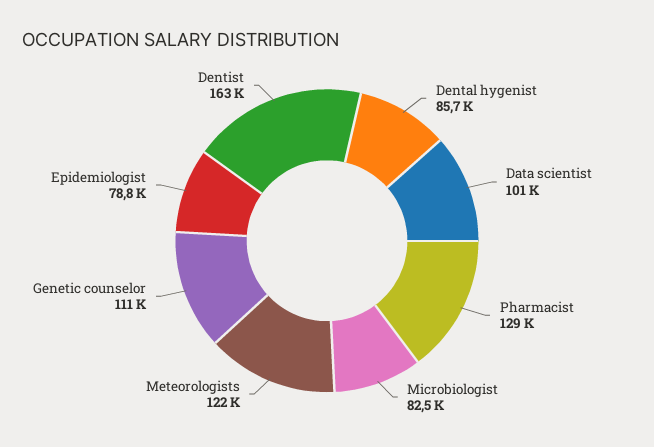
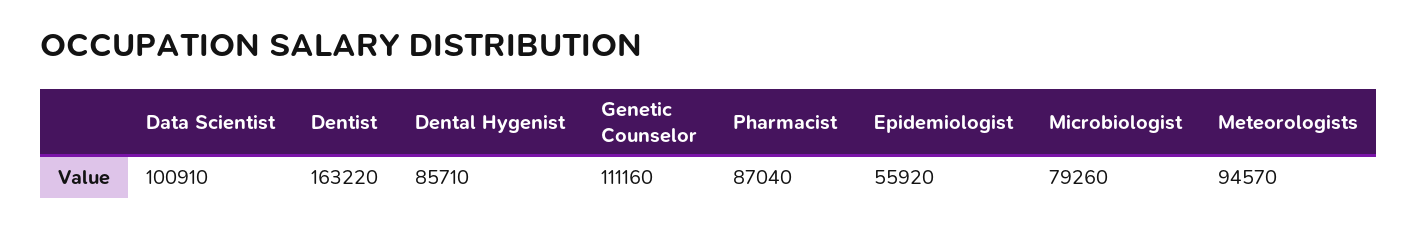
  {
    "Dental hygenist": 85710,
    "Data scientist": 100910,
-   "Pharmacist": 129000,
+   "Pharmacist": 87040,
-   "Microbiologist": 82500,
+   "Microbiologist": 79260,
-   "Meteorologists": 122000,
+   "Meteorologists": 94570,
    "Genetic counselor": 111160,
-   "Epidemiologist": 78800,
+   "Epidemiologist": 55920,
    "Dentist": 163220
  }

